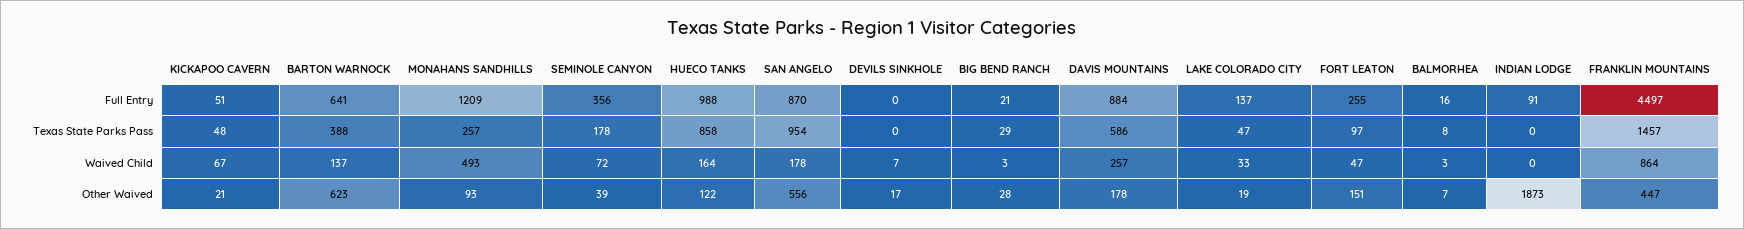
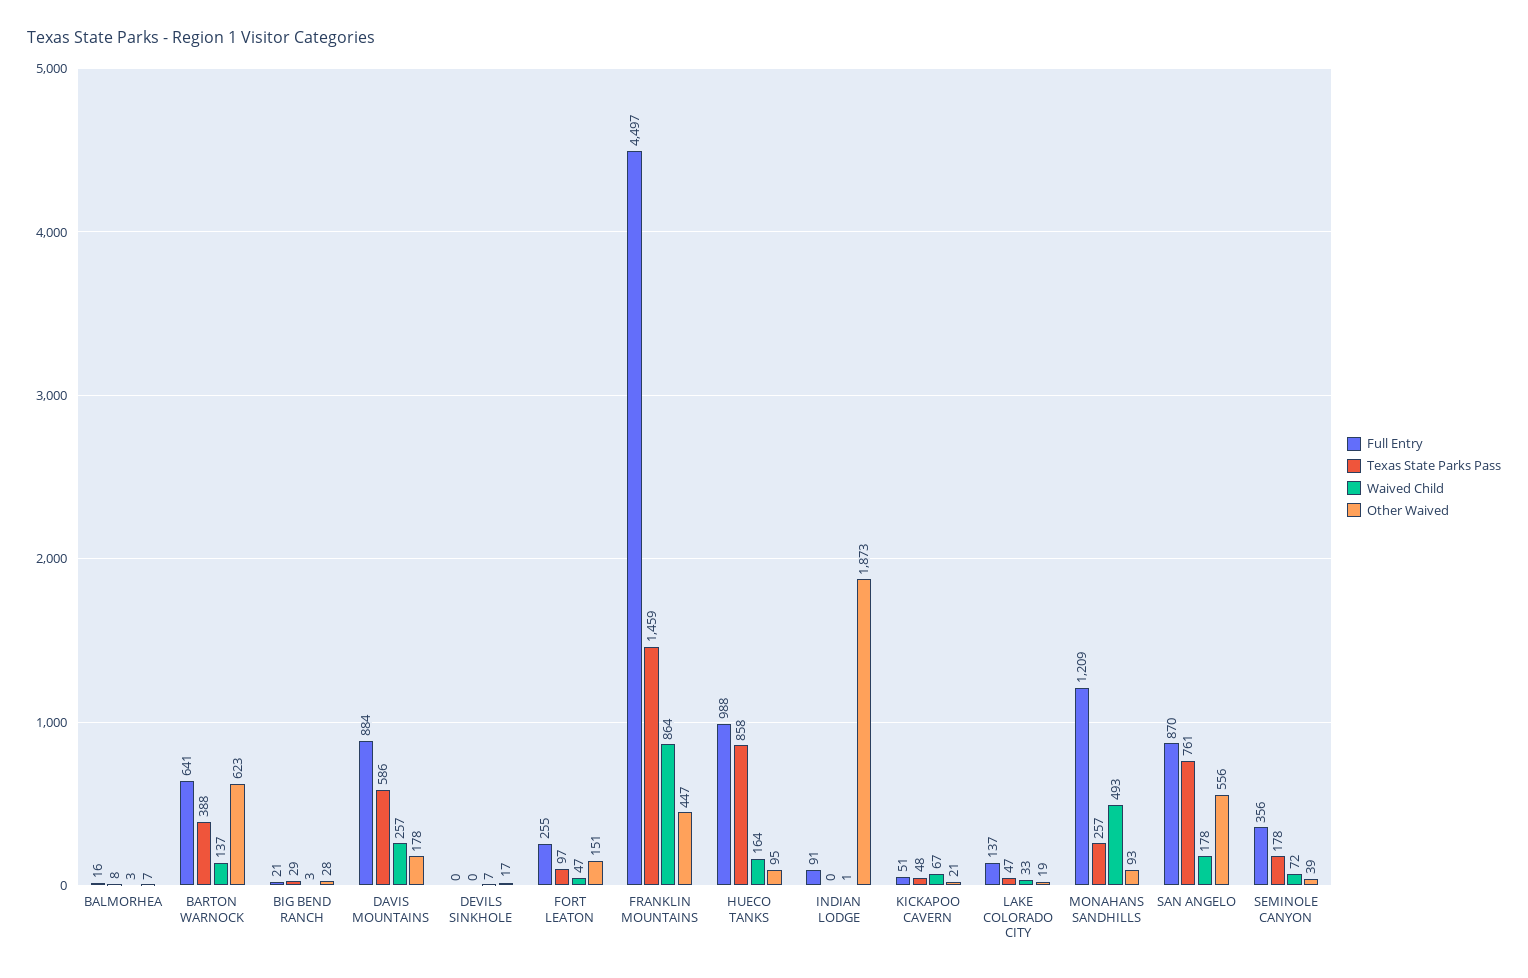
  {
    "Full Entry": {
      "KICKAPOO CAVERN": 51,
      "BARTON WARNOCK": 641,
      "MONAHANS SANDHILLS": 1209,
      "SEMINOLE CANYON": 356,
      "HUECO TANKS": 988,
      "SAN ANGELO": 870,
      "DEVILS SINKHOLE": 0,
      "BIG BEND RANCH": 21,
      "DAVIS MOUNTAINS": 884,
      "LAKE COLORADO CITY": 137,
      "FORT LEATON": 255,
      "BALMORHEA": 16,
      "INDIAN LODGE": 91,
      "FRANKLIN MOUNTAINS": 4497
    },
    "Texas State Parks Pass": {
      "KICKAPOO CAVERN": 48,
      "BARTON WARNOCK": 388,
      "MONAHANS SANDHILLS": 257,
      "SEMINOLE CANYON": 178,
      "HUECO TANKS": 858,
-     "SAN ANGELO": 954,
+     "SAN ANGELO": 761,
      "DEVILS SINKHOLE": 0,
      "BIG BEND RANCH": 29,
      "DAVIS MOUNTAINS": 586,
      "LAKE COLORADO CITY": 47,
      "FORT LEATON": 97,
      "BALMORHEA": 8,
      "INDIAN LODGE": 0,
-     "FRANKLIN MOUNTAINS": 1457
+     "FRANKLIN MOUNTAINS": 1459
    },
    "Waived Child": {
      "KICKAPOO CAVERN": 67,
      "BARTON WARNOCK": 137,
      "MONAHANS SANDHILLS": 493,
      "SEMINOLE CANYON": 72,
      "HUECO TANKS": 164,
      "SAN ANGELO": 178,
      "DEVILS SINKHOLE": 7,
      "BIG BEND RANCH": 3,
      "DAVIS MOUNTAINS": 257,
      "LAKE COLORADO CITY": 33,
      "FORT LEATON": 47,
      "BALMORHEA": 3,
-     "INDIAN LODGE": 0,
+     "INDIAN LODGE": 1,
      "FRANKLIN MOUNTAINS": 864
    },
    "Other Waived": {
      "KICKAPOO CAVERN": 21,
      "BARTON WARNOCK": 623,
      "MONAHANS SANDHILLS": 93,
      "SEMINOLE CANYON": 39,
-     "HUECO TANKS": 122,
+     "HUECO TANKS": 95,
      "SAN ANGELO": 556,
      "DEVILS SINKHOLE": 17,
      "BIG BEND RANCH": 28,
      "DAVIS MOUNTAINS": 178,
      "LAKE COLORADO CITY": 19,
      "FORT LEATON": 151,
      "BALMORHEA": 7,
      "INDIAN LODGE": 1873,
      "FRANKLIN MOUNTAINS": 447
    }
  }

